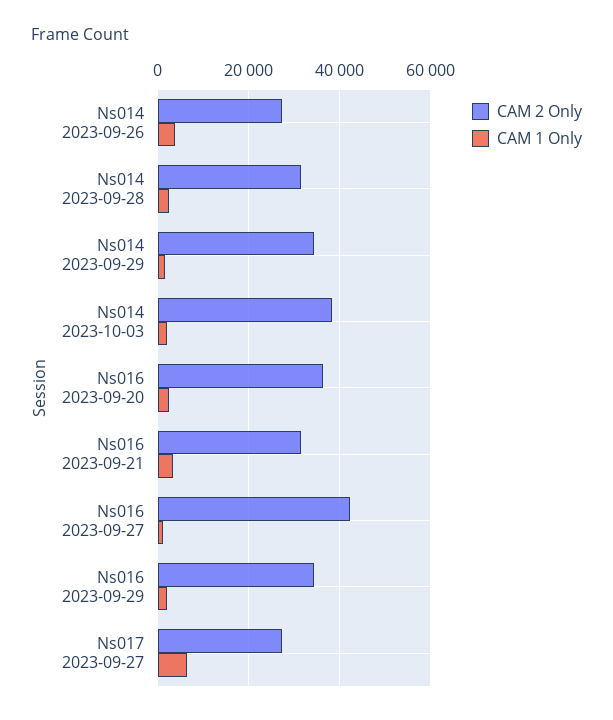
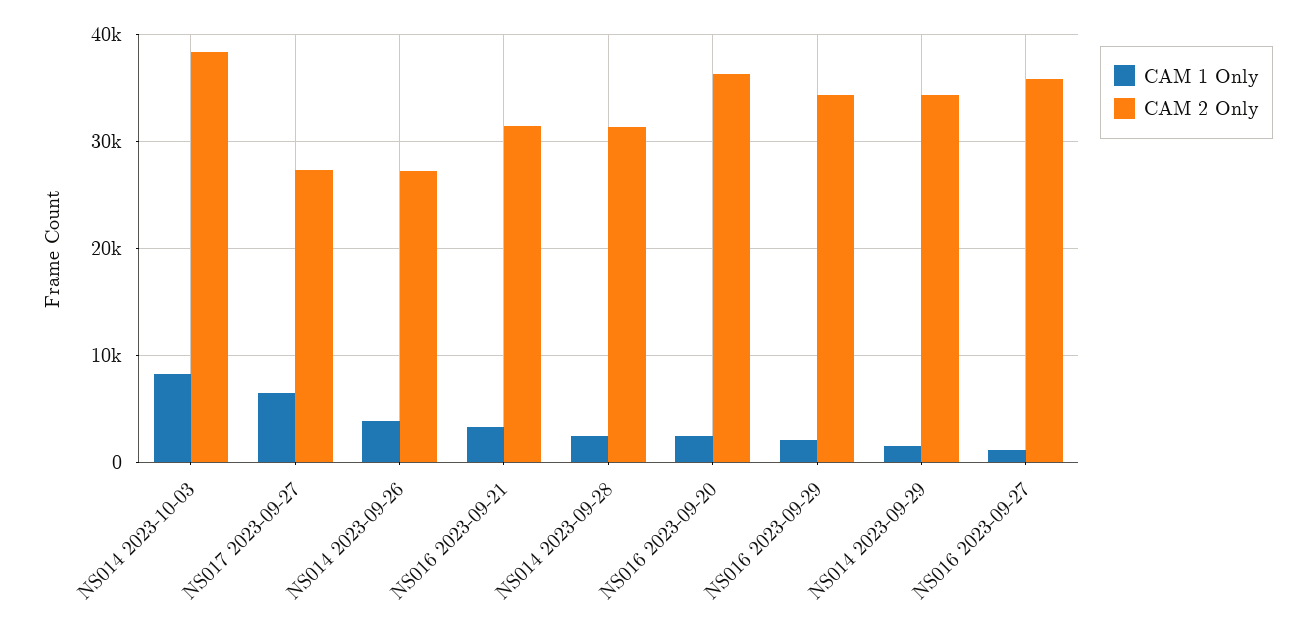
  {
    "CAM 2 Only": {
      "Ns014 2023-09-26": 27000,
      "Ns014 2023-09-28": 31000,
      "Ns014 2023-09-29": 34000,
      "Ns014 2023-10-03": 38000,
      "Ns016 2023-09-20": 36000,
      "Ns016 2023-09-21": 31000,
-     "Ns016 2023-09-27": 42000,
+     "Ns016 2023-09-27": 36000,
      "Ns016 2023-09-29": 34000,
      "Ns017 2023-09-27": 27000
    },
    "CAM 1 Only": {
      "Ns014 2023-09-26": 4000,
      "Ns014 2023-09-28": 2000,
      "Ns014 2023-09-29": 2000,
-     "Ns014 2023-10-03": 2000,
+     "Ns014 2023-10-03": 8000,
      "Ns016 2023-09-20": 2000,
      "Ns016 2023-09-21": 3000,
      "Ns016 2023-09-27": 1000,
      "Ns016 2023-09-29": 2000,
      "Ns017 2023-09-27": 6000
    }
  }

